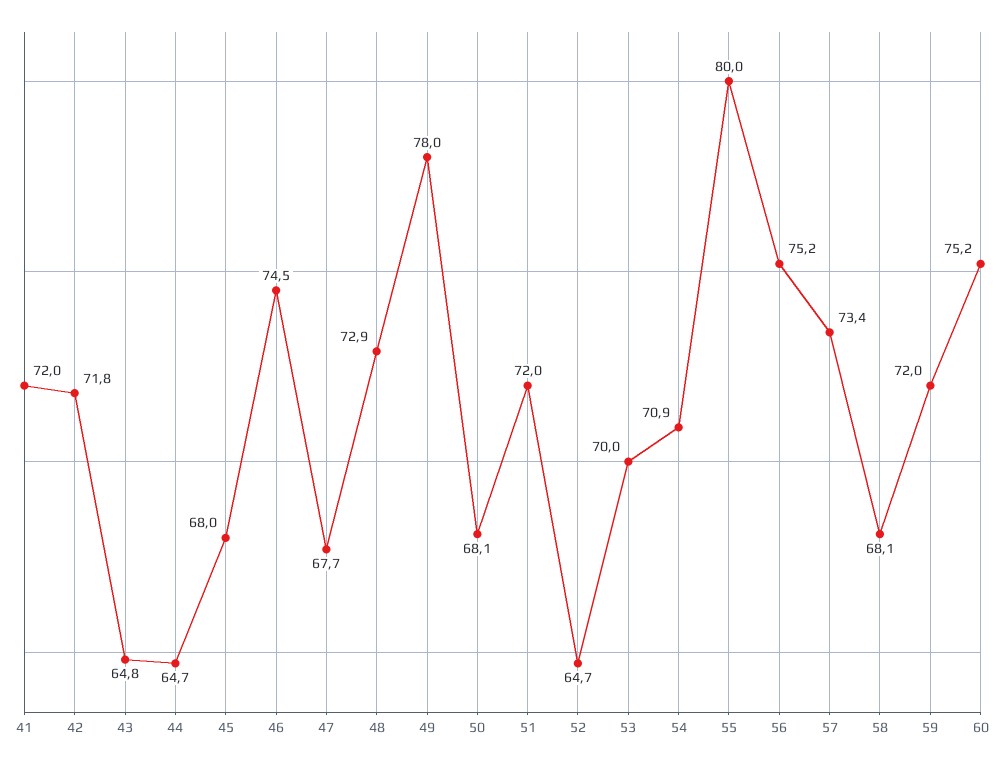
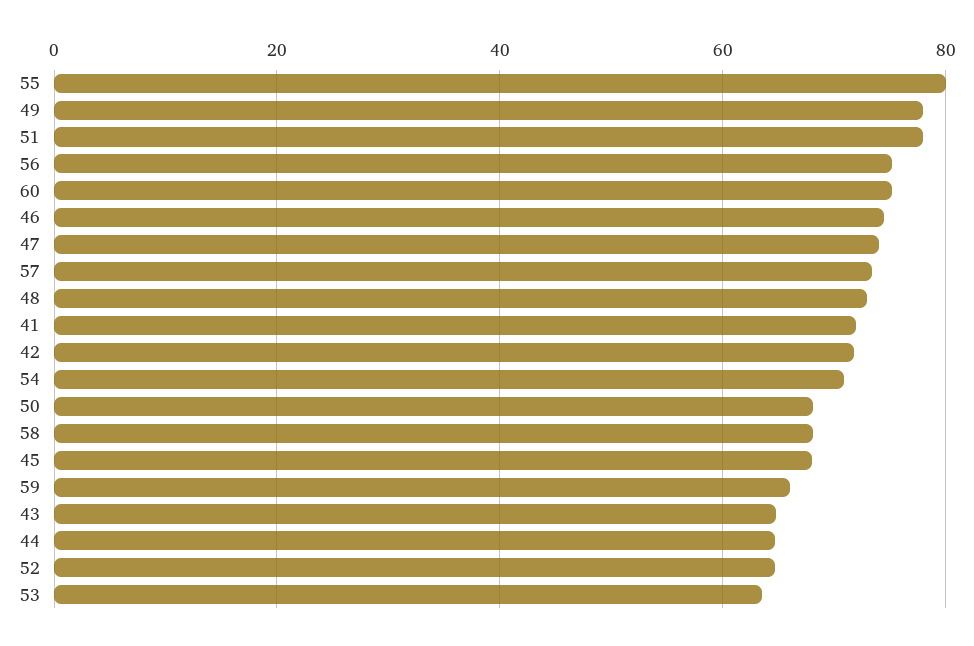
  {
    "41": 72,
    "42": 71.8,
    "43": 64.8,
    "44": 64.7,
    "45": 68,
    "46": 74.5,
-   "47": 67.7,
+   "47": 74,
    "48": 72.9,
    "49": 78,
    "50": 68.1,
-   "51": 72,
+   "51": 78,
    "52": 64.7,
-   "53": 70,
+   "53": 64,
    "54": 70.9,
    "55": 80,
    "56": 75.2,
    "57": 73.4,
    "58": 68.1,
-   "59": 72,
+   "59": 66,
    "60": 75.2
  }

